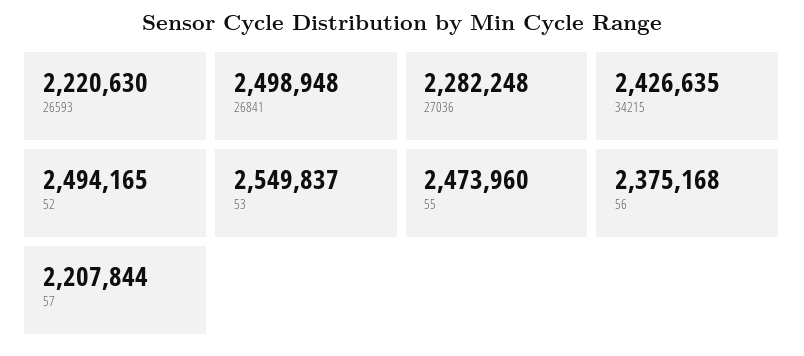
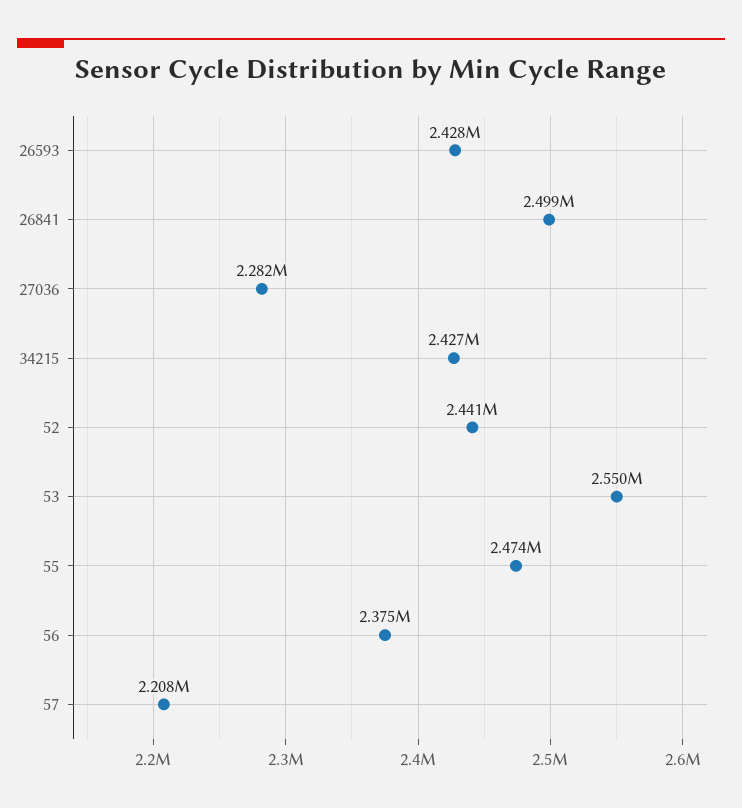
  {
-   "26593": 2220630,
+   "26593": 2428000,
    "26841": 2498948,
    "27036": 2282248,
    "34215": 2426635,
-   "52": 2494165,
+   "52": 2441000,
    "53": 2549837,
    "55": 2473960,
    "56": 2375168,
    "57": 2207844
  }

